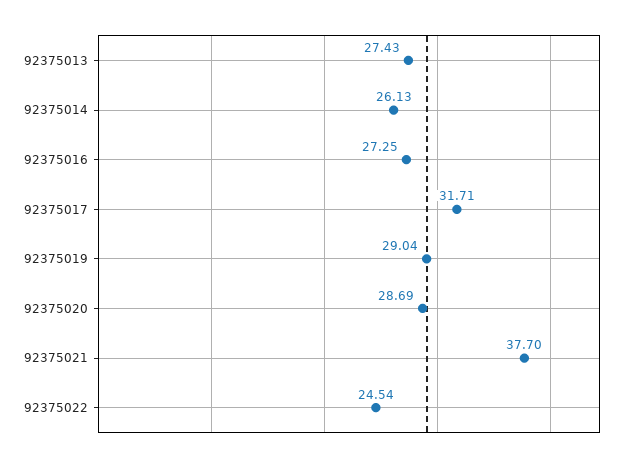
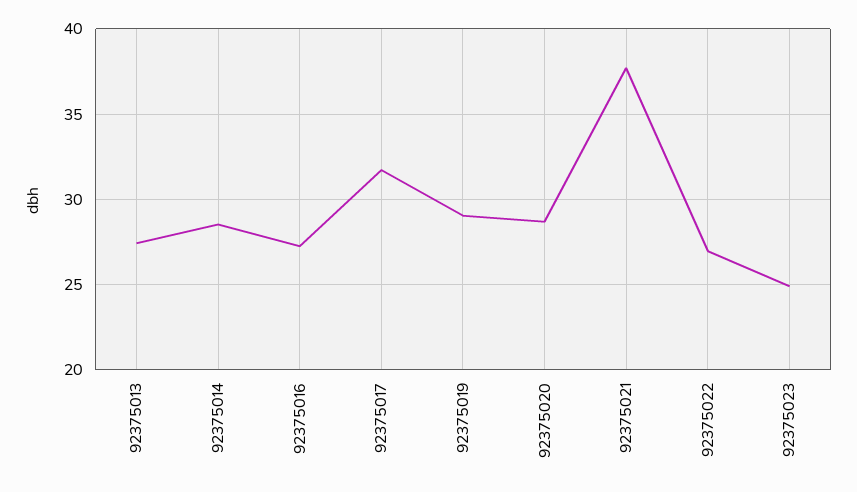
  {
    "92375013": 27.43,
-   "92375014": 26.13,
+   "92375014": 28.5,
    "92375016": 27.25,
    "92375017": 31.71,
    "92375019": 29.04,
    "92375020": 28.69,
    "92375021": 37.7,
-   "92375022": 24.54
+   "92375022": 27,
+   "92375023": 25
  }

